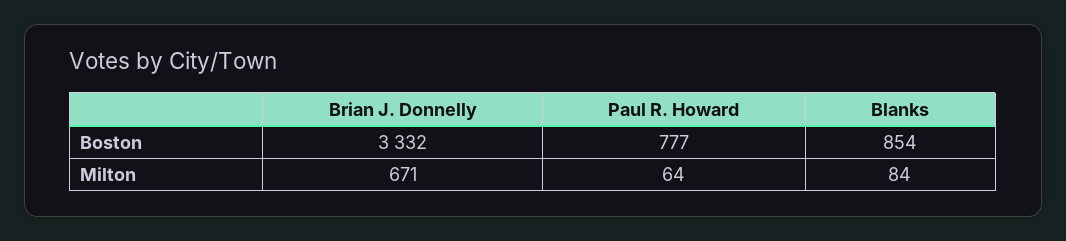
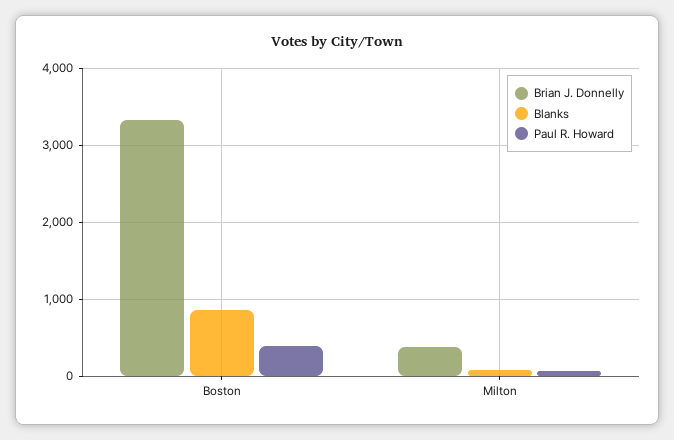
  {
    "Brian J. Donnelly": {
      "Boston": 3332,
-     "Milton": 671
+     "Milton": 400
    },
    "Paul R. Howard": {
-     "Boston": 777,
+     "Boston": 400,
      "Milton": 64
    },
    "Blanks": {
      "Boston": 854,
      "Milton": 84
    }
  }

